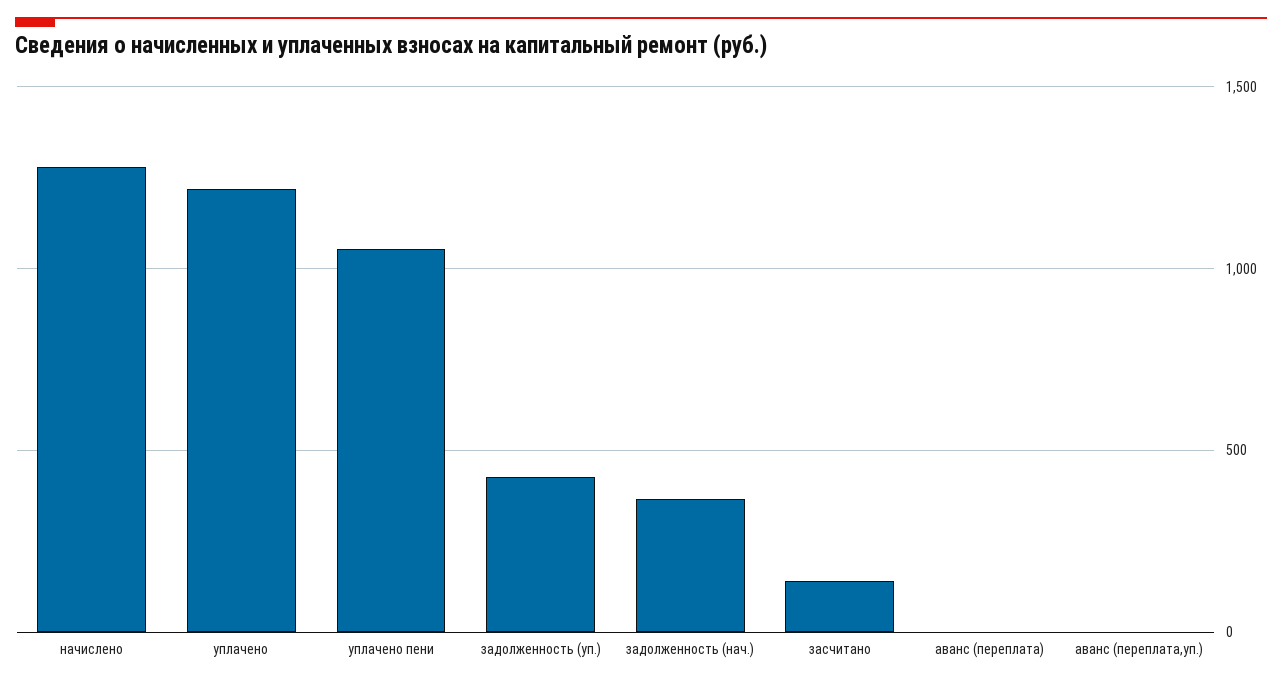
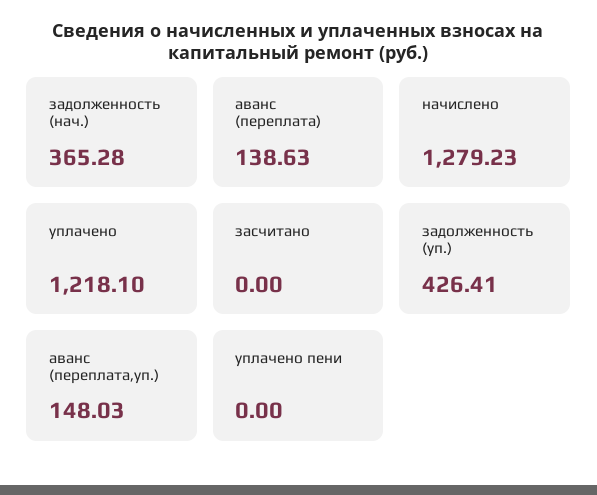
  {
    "начислено": 1279.23,
    "уплачено": 1218.1,
-   "уплачено пени": 1050,
+   "уплачено пени": 0,
    "задолженность (уп.)": 426.41,
    "задолженность (нач.)": 365.28,
-   "засчитано": 150,
+   "засчитано": 0,
-   "аванс (переплата)": 0,
+   "аванс (переплата)": 138.63,
-   "аванс (переплата,уп.)": 0
+   "аванс (переплата,уп.)": 148.03
  }

